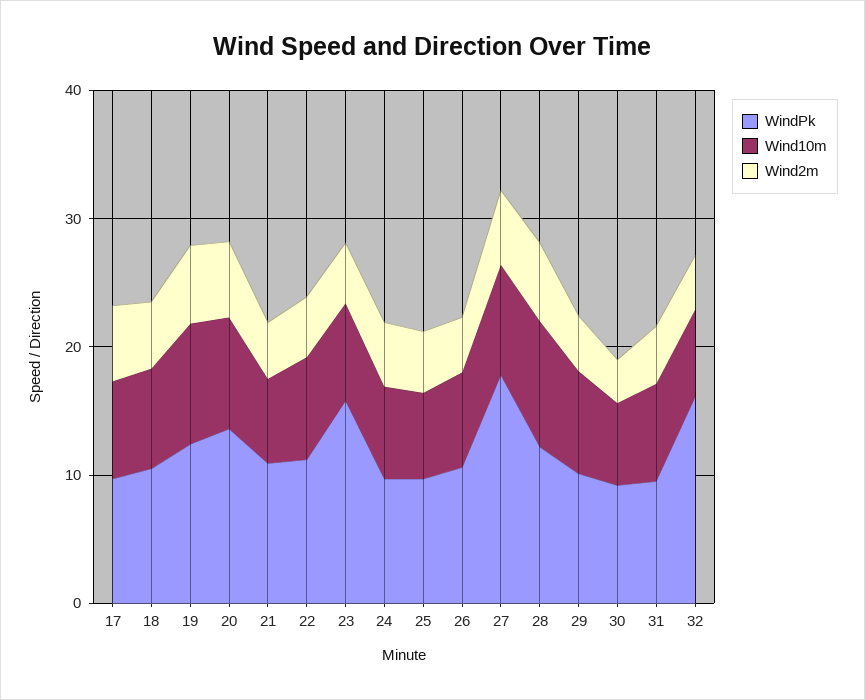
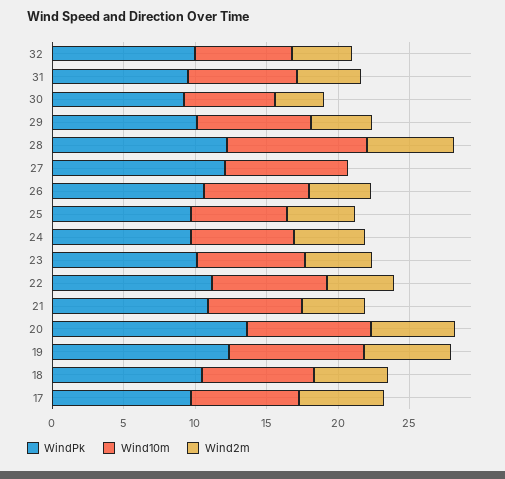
  {
    "WindPk": {
      "17": 10,
      "18": 11,
      "19": 12,
      "20": 14,
      "21": 11,
      "22": 11,
-     "23": 16,
+     "23": 10,
      "24": 10,
      "25": 10,
      "26": 11,
-     "27": 18,
+     "27": 12,
      "28": 12,
      "29": 10,
      "30": 9,
      "31": 10,
-     "32": 16
+     "32": 10
    },
    "Wind10m": {
      "17": 8,
      "18": 8,
      "19": 9,
      "20": 9,
      "21": 7,
      "22": 8,
      "23": 8,
      "24": 7,
      "25": 7,
      "26": 7,
      "27": 9,
      "28": 10,
      "29": 8,
      "30": 6,
      "31": 8,
      "32": 7
    },
    "Wind2m": {
      "17": 6,
      "18": 5,
      "19": 6,
      "20": 6,
      "21": 4,
      "22": 5,
      "23": 5,
      "24": 5,
      "25": 5,
      "26": 4,
-     "27": 6,
+     "27": 0,
      "28": 6,
      "29": 4,
      "30": 3,
      "31": 5,
      "32": 4
    }
  }

